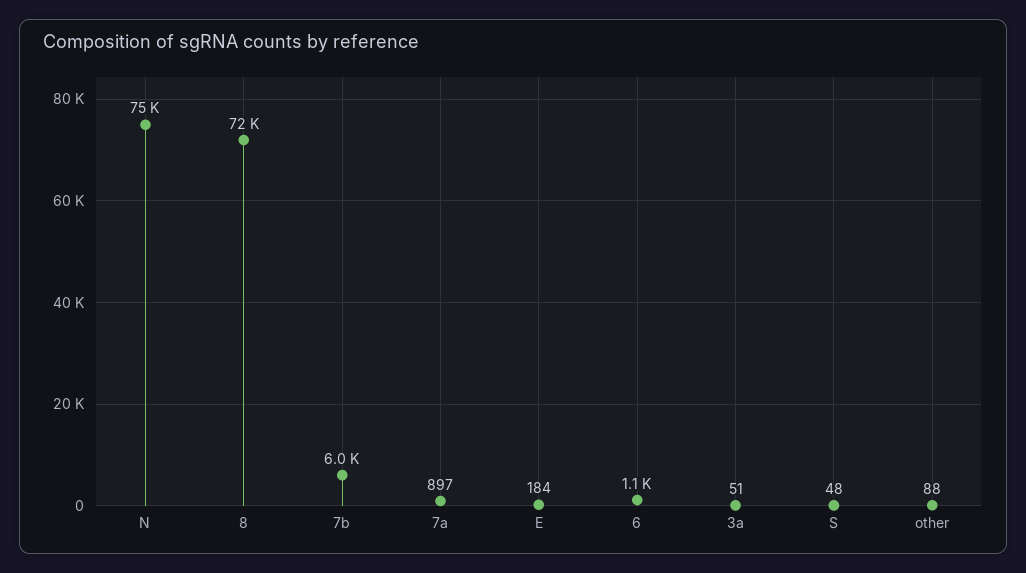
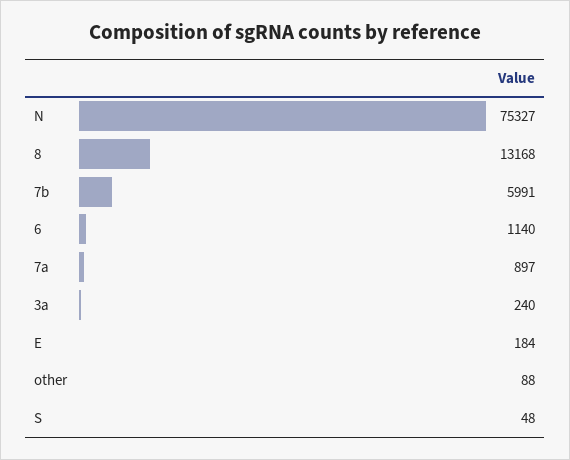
  {
    "N": 75327,
-   "8": 72000,
+   "8": 13168,
    "7b": 5991,
    "7a": 897,
    "E": 184,
    "6": 1140,
-   "3a": 51,
+   "3a": 240,
    "S": 48,
    "other": 88
  }

